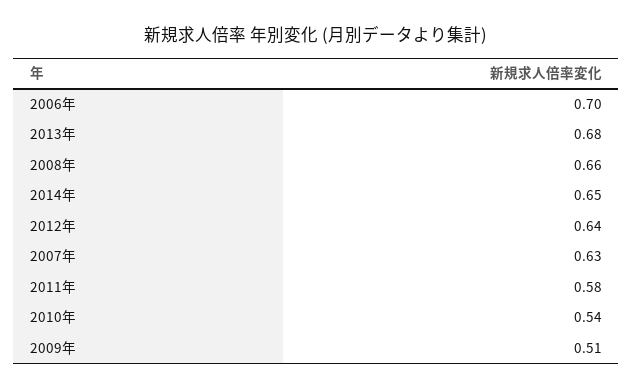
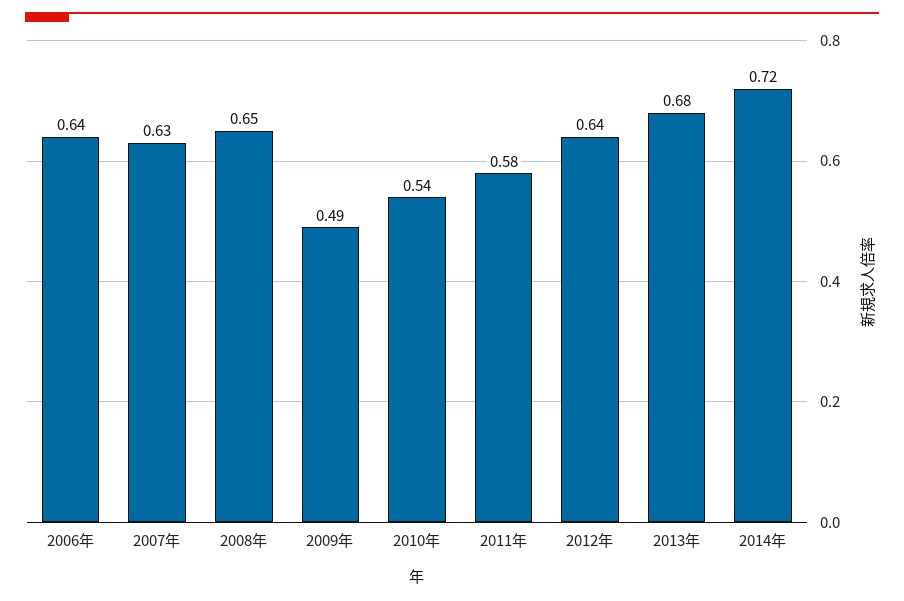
  {
-   "2006年": 0.7,
+   "2006年": 0.64,
    "2013年": 0.68,
-   "2008年": 0.66,
+   "2008年": 0.65,
-   "2014年": 0.65,
+   "2014年": 0.72,
    "2012年": 0.64,
    "2007年": 0.63,
    "2011年": 0.58,
    "2010年": 0.54,
-   "2009年": 0.51
+   "2009年": 0.49
  }

